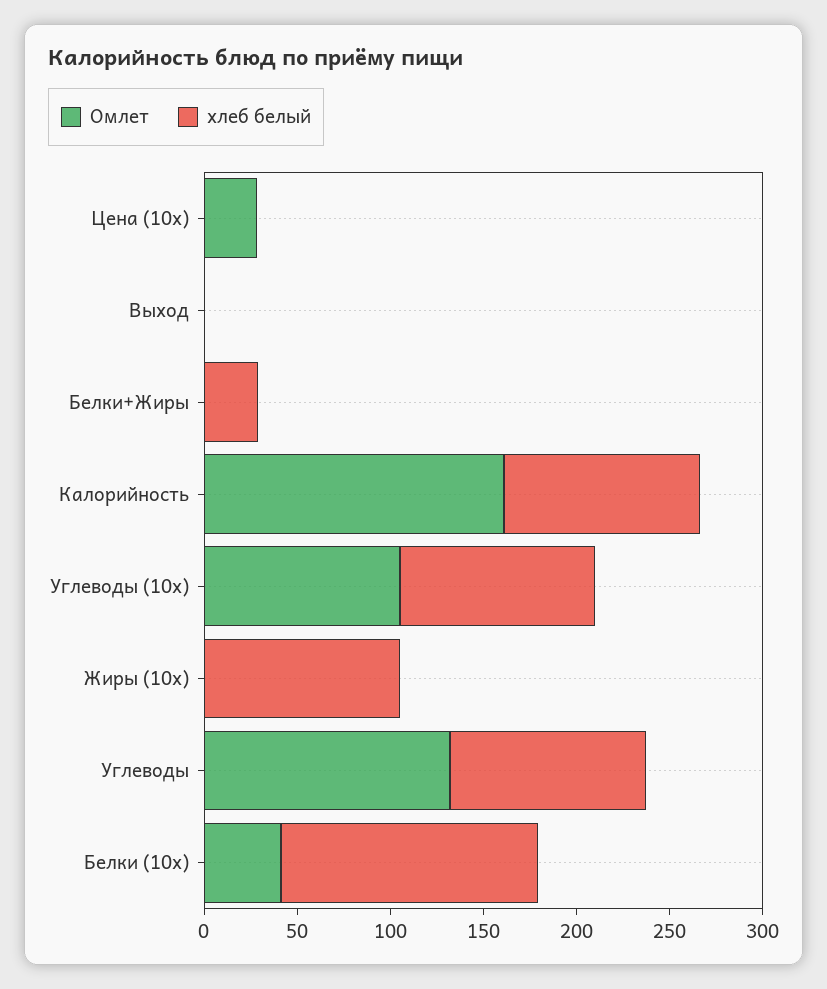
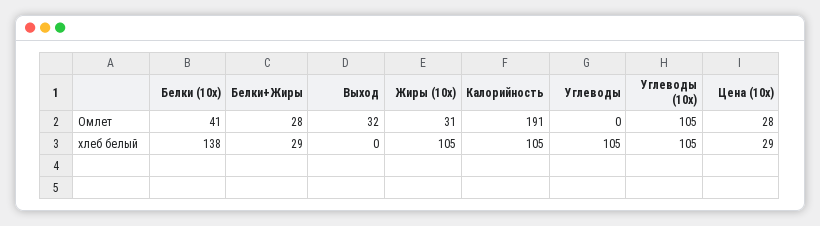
  {
    "Омлет": {
      "Цена (10x)": 28,
-     "Выход": 0,
+     "Выход": 32,
-     "Белки+Жиры": 0,
+     "Белки+Жиры": 28,
-     "Калорийность": 160,
+     "Калорийность": 191,
      "Углеводы (10x)": 105,
-     "Жиры (10x)": 0,
+     "Жиры (10x)": 31,
-     "Углеводы": 130,
+     "Углеводы": 0,
      "Белки (10x)": 41
    },
    "хлеб белый": {
-     "Цена (10x)": 0,
+     "Цена (10x)": 29,
      "Выход": 0,
      "Белки+Жиры": 29,
      "Калорийность": 105,
      "Углеводы (10x)": 105,
      "Жиры (10x)": 105,
      "Углеводы": 105,
      "Белки (10x)": 138
    }
  }

